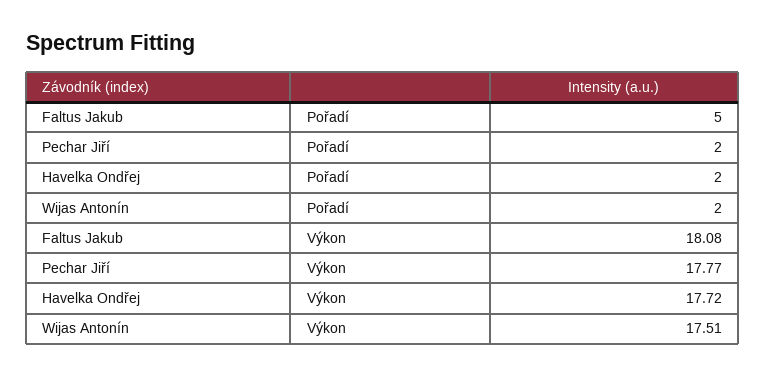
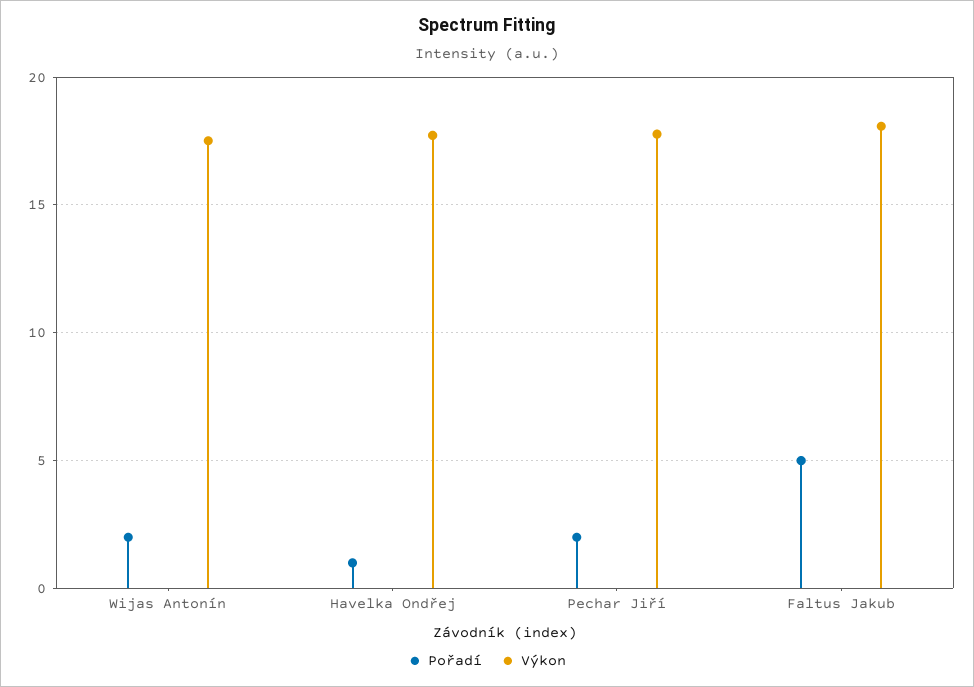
  {
    "Pořadí": {
      "Faltus Jakub": 5,
      "Pechar Jiří": 2,
-     "Havelka Ondřej": 2,
+     "Havelka Ondřej": 1,
      "Wijas Antonín": 2
    },
    "Výkon": {
      "Faltus Jakub": 18.08,
      "Pechar Jiří": 17.77,
      "Havelka Ondřej": 17.72,
      "Wijas Antonín": 17.51
    }
  }

